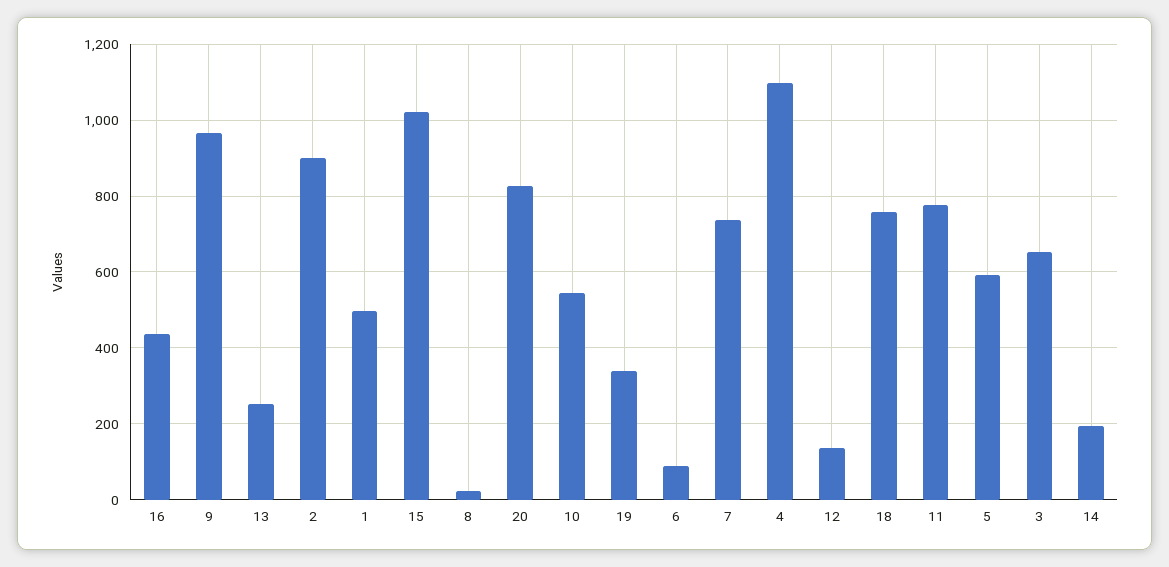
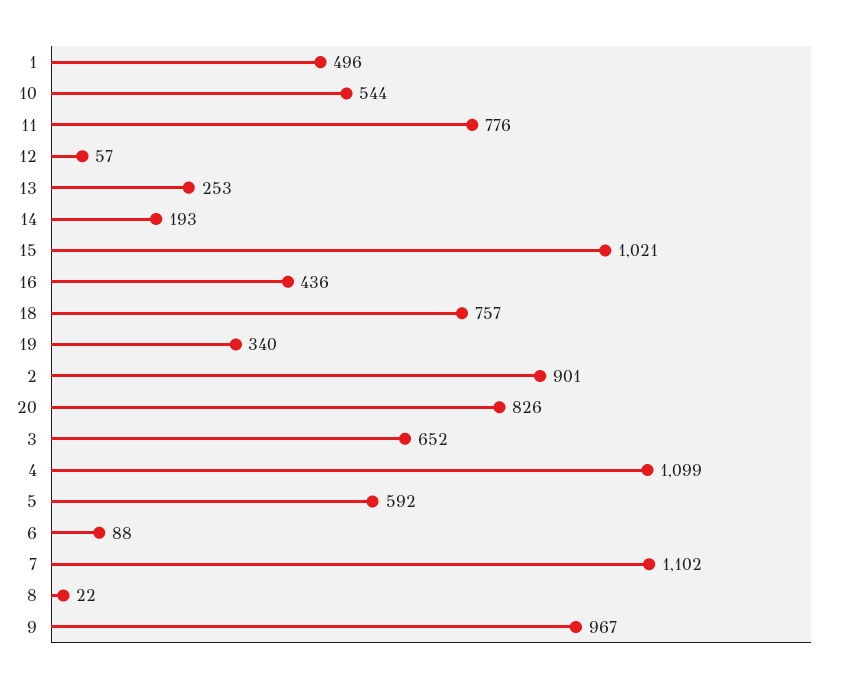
  {
    "16": 436,
    "9": 967,
    "13": 253,
    "2": 901,
    "1": 496,
    "15": 1021,
    "8": 22,
    "20": 826,
    "10": 544,
    "19": 340,
    "6": 88,
-   "7": 740,
+   "7": 1102,
    "4": 1099,
-   "12": 140,
+   "12": 57,
    "18": 757,
    "11": 776,
    "5": 592,
    "3": 652,
    "14": 193
  }

